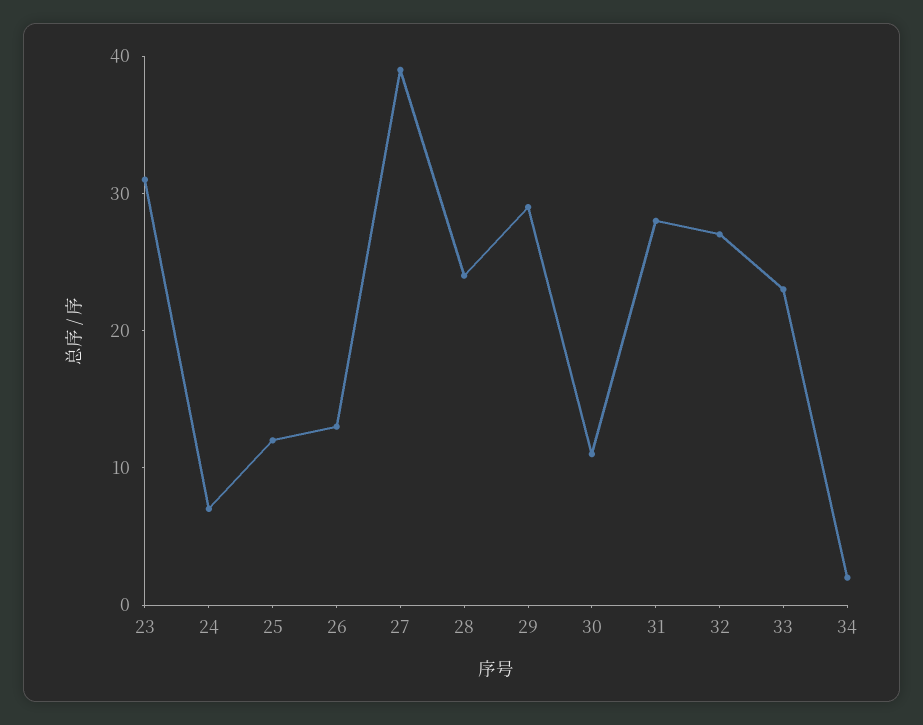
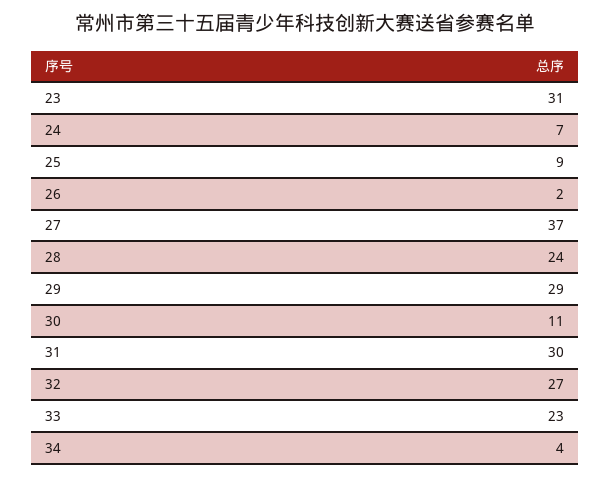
  {
    "23": 31,
    "24": 7,
-   "25": 12,
+   "25": 9,
-   "26": 13,
+   "26": 2,
-   "27": 39,
+   "27": 37,
    "28": 24,
    "29": 29,
    "30": 11,
-   "31": 28,
+   "31": 30,
    "32": 27,
    "33": 23,
-   "34": 2
+   "34": 4
  }

